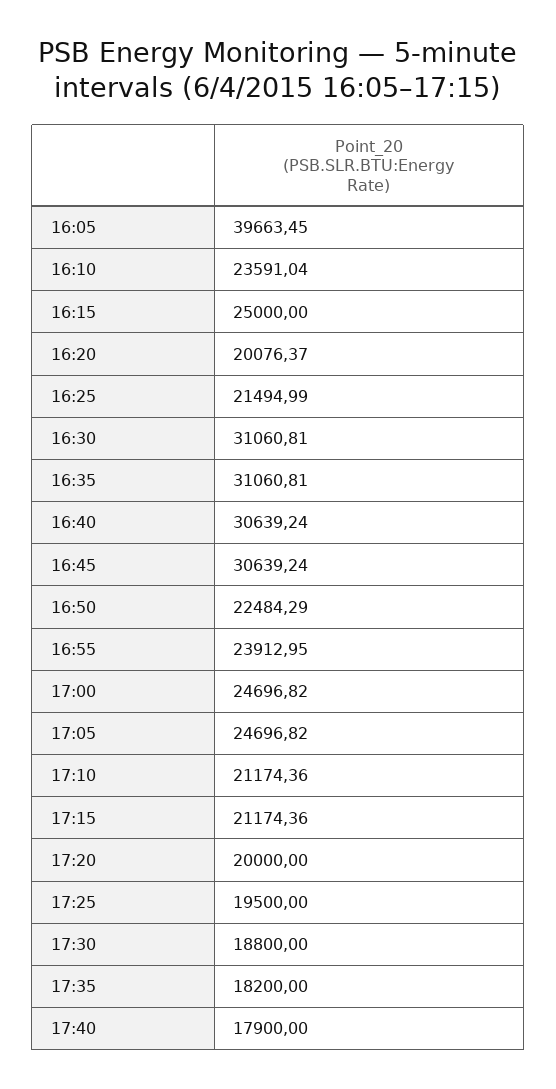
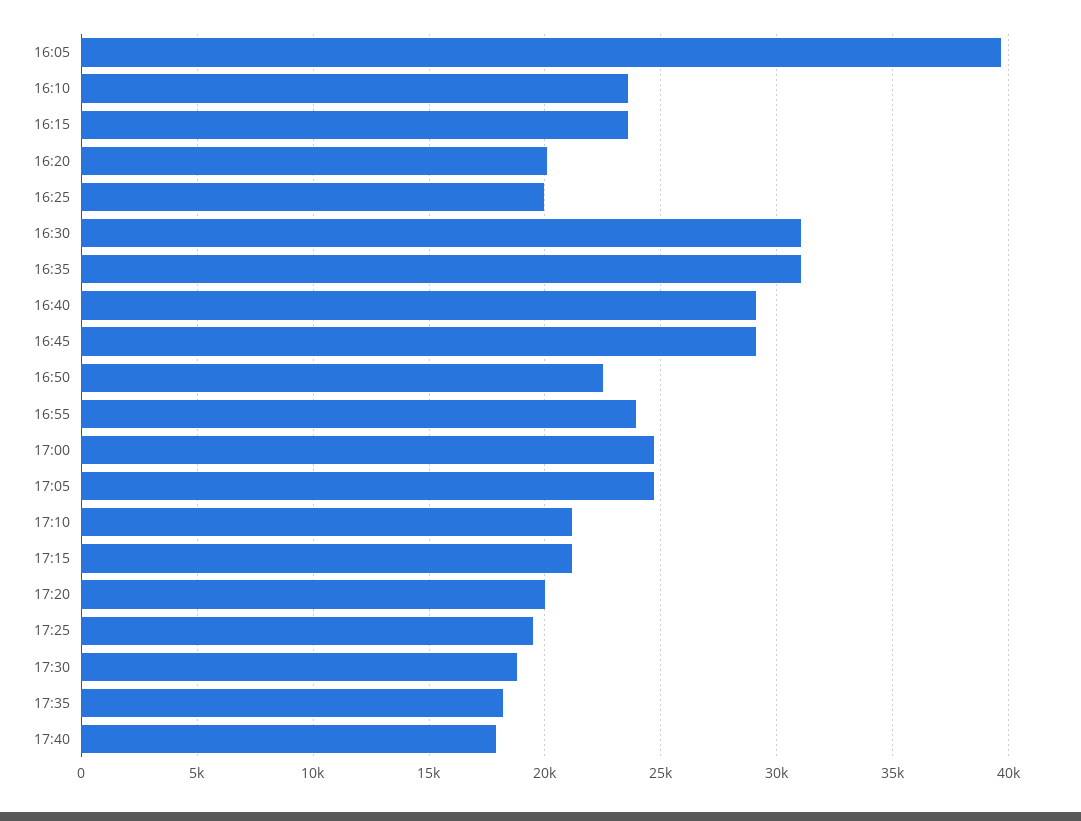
  {
    "16:05": 39663.45,
    "16:10": 23591.04,
-   "16:15": 25000,
+   "16:15": 23500,
    "16:20": 20076.37,
-   "16:25": 21494.99,
+   "16:25": 20000,
    "16:30": 31060.81,
    "16:35": 31060.81,
-   "16:40": 30639.24,
+   "16:40": 29000,
-   "16:45": 30639.24,
+   "16:45": 29000,
    "16:50": 22484.29,
    "16:55": 23912.95,
    "17:00": 24696.82,
    "17:05": 24696.82,
    "17:10": 21174.36,
    "17:15": 21174.36,
    "17:20": 20000,
    "17:25": 19500,
    "17:30": 18800,
    "17:35": 18200,
    "17:40": 17900
  }

